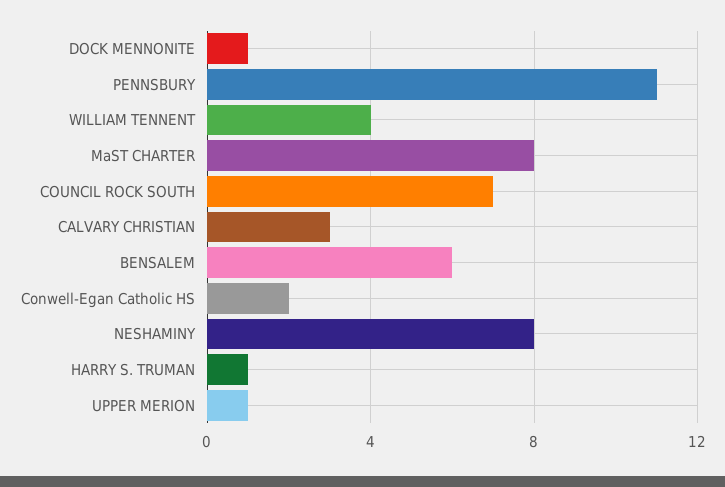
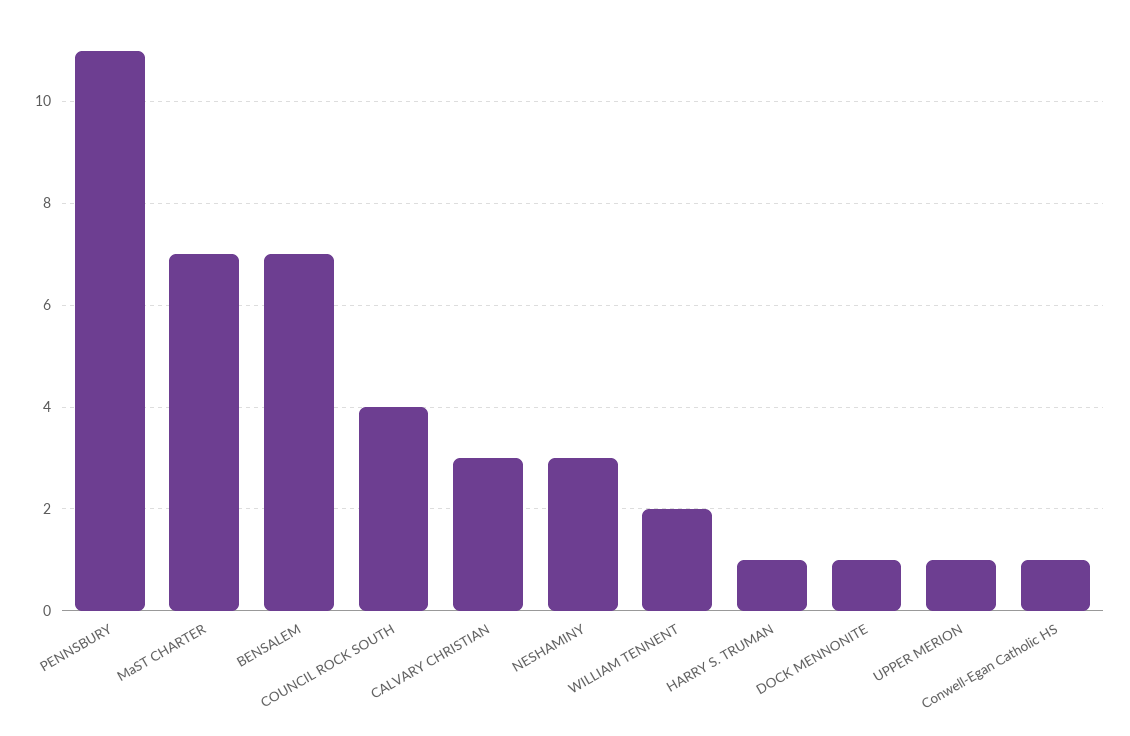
  {
    "DOCK MENNONITE": 1,
    "PENNSBURY": 11,
-   "WILLIAM TENNENT": 4,
+   "WILLIAM TENNENT": 2,
-   "MaST CHARTER": 8,
+   "MaST CHARTER": 7,
-   "COUNCIL ROCK SOUTH": 7,
+   "COUNCIL ROCK SOUTH": 4,
    "CALVARY CHRISTIAN": 3,
-   "BENSALEM": 6,
+   "BENSALEM": 7,
-   "Conwell-Egan Catholic HS": 2,
+   "Conwell-Egan Catholic HS": 1,
-   "NESHAMINY": 8,
+   "NESHAMINY": 3,
    "HARRY S. TRUMAN": 1,
    "UPPER MERION": 1
  }

